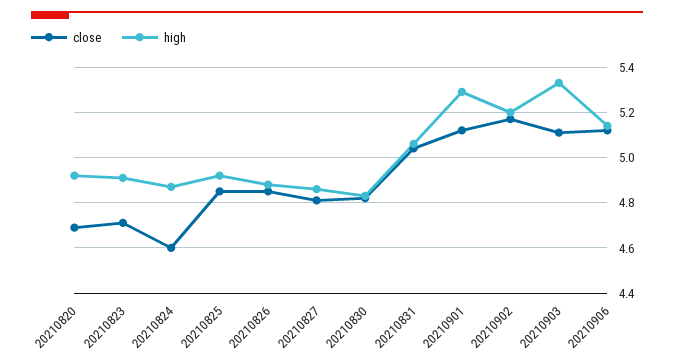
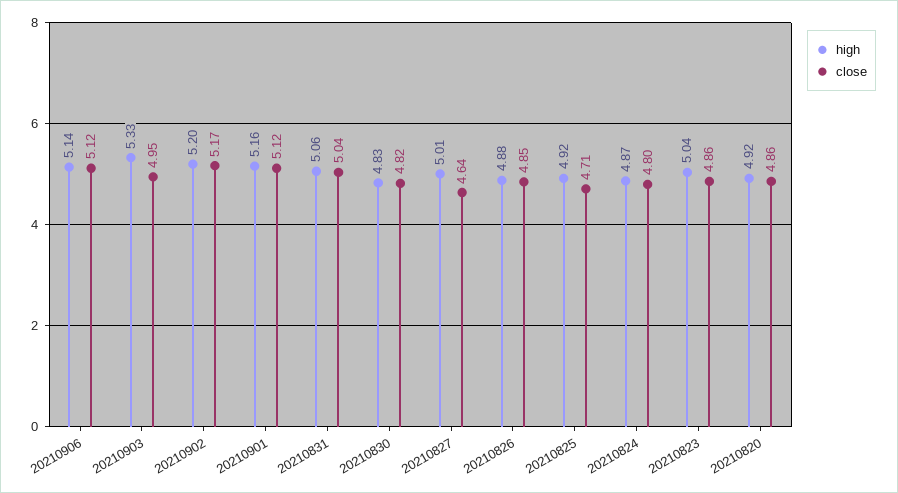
  {
    "close": {
-     "20210820": 4.7,
+     "20210820": 4.86,
-     "20210823": 4.7,
+     "20210823": 4.86,
-     "20210824": 4.6,
+     "20210824": 4.8,
-     "20210825": 4.85,
+     "20210825": 4.71,
      "20210826": 4.85,
-     "20210827": 4.8,
+     "20210827": 4.64,
      "20210830": 4.82,
      "20210831": 5.04,
      "20210901": 5.12,
      "20210902": 5.17,
-     "20210903": 5.1,
+     "20210903": 4.95,
      "20210906": 5.12
    },
    "high": {
      "20210820": 4.92,
-     "20210823": 4.9,
+     "20210823": 5.04,
      "20210824": 4.87,
      "20210825": 4.92,
      "20210826": 4.88,
-     "20210827": 4.85,
+     "20210827": 5.01,
      "20210830": 4.83,
      "20210831": 5.06,
-     "20210901": 5.3,
+     "20210901": 5.16,
      "20210902": 5.2,
      "20210903": 5.33,
      "20210906": 5.14
    }
  }

